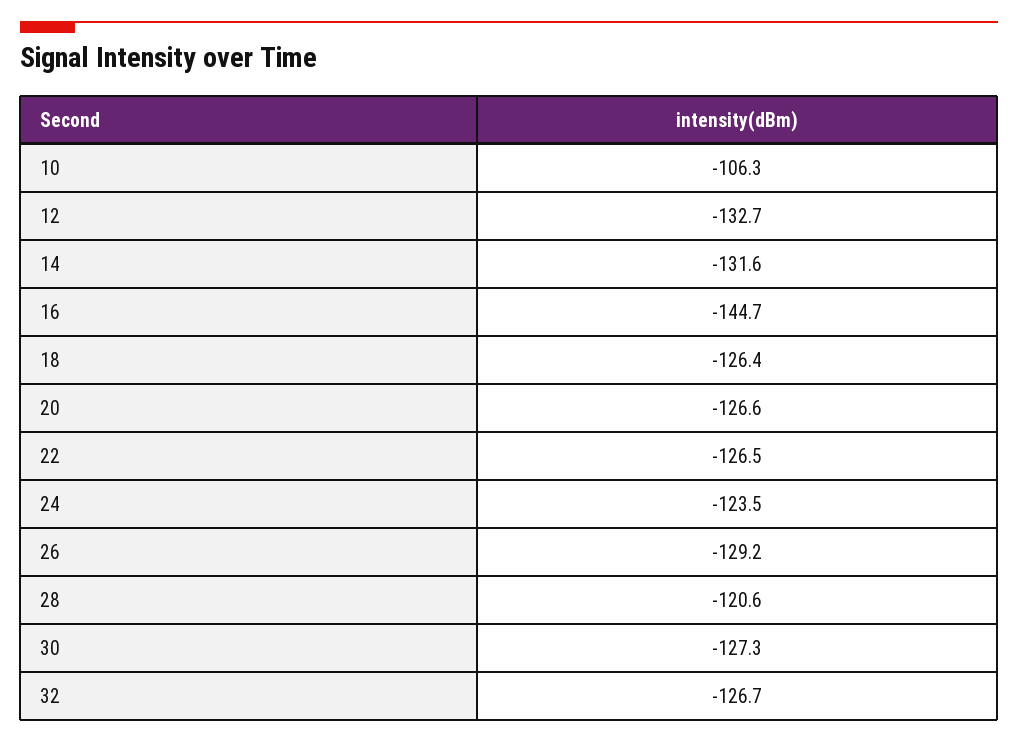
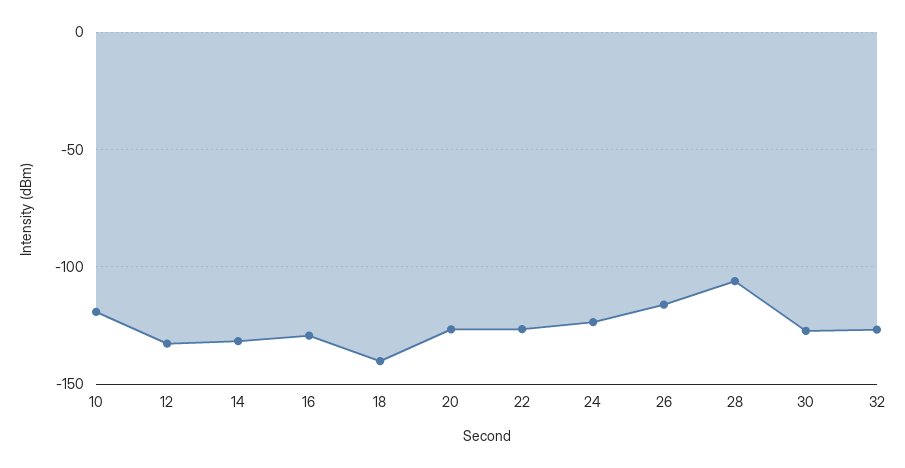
  {
-   "10": -106.3,
+   "10": -120,
    "12": -132.7,
    "14": -131.6,
-   "16": -144.7,
+   "16": -130,
-   "18": -126.4,
+   "18": -140,
    "20": -126.6,
    "22": -126.5,
    "24": -123.5,
-   "26": -129.2,
+   "26": -115,
-   "28": -120.6,
+   "28": -105,
    "30": -127.3,
    "32": -126.7
  }

